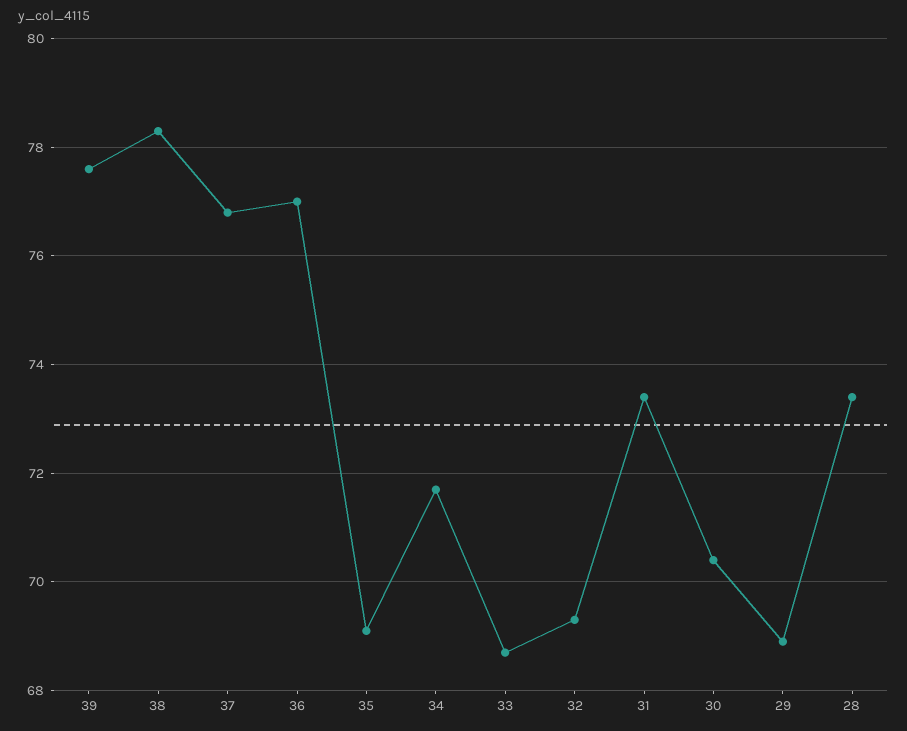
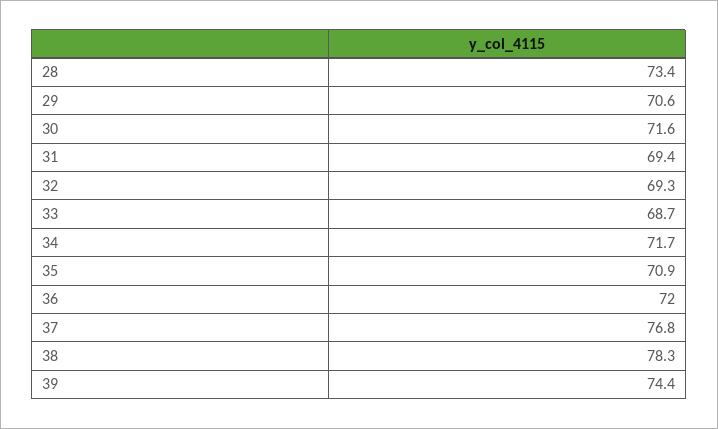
  {
-   "39": 77.5,
+   "39": 74.4,
    "38": 78.3,
    "37": 76.8,
-   "36": 77,
+   "36": 72,
-   "35": 69,
+   "35": 70.9,
    "34": 71.7,
    "33": 68.7,
    "32": 69.3,
-   "31": 73.5,
+   "31": 69.4,
-   "30": 70.5,
+   "30": 71.6,
-   "29": 69,
+   "29": 70.6,
    "28": 73.4
  }

